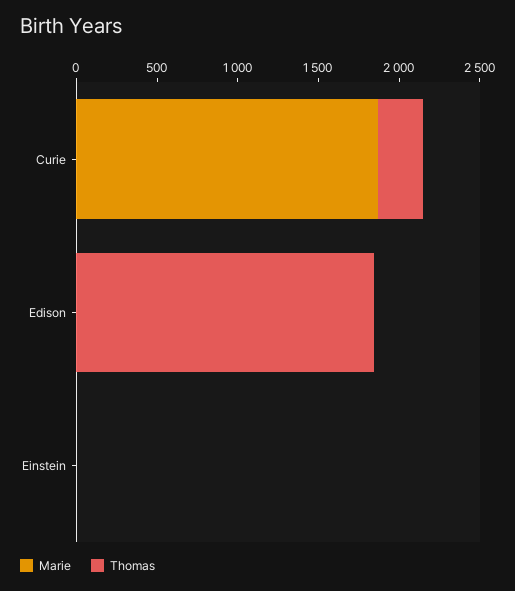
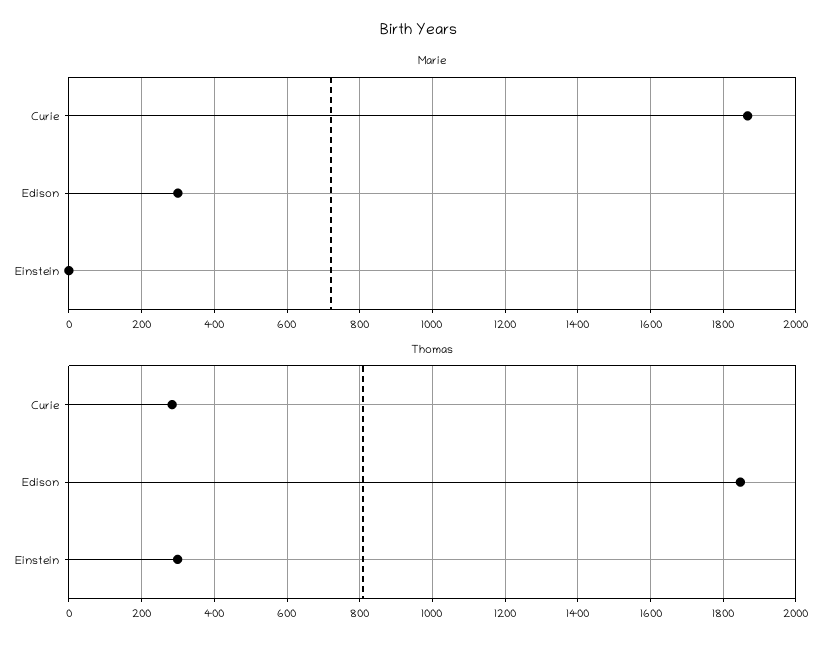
  {
    "Marie": {
      "Curie": 1860,
-     "Edison": 0,
+     "Edison": 300,
      "Einstein": 0
    },
    "Thomas": {
      "Curie": 280,
      "Edison": 1840,
-     "Einstein": 0
+     "Einstein": 300
    }
  }

